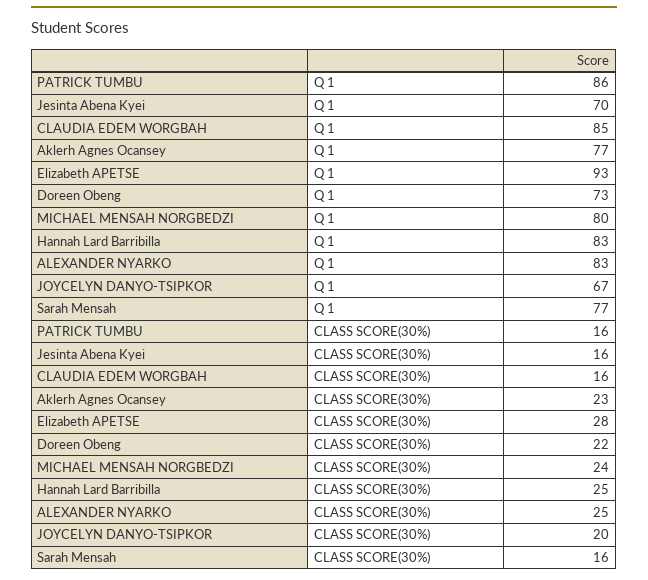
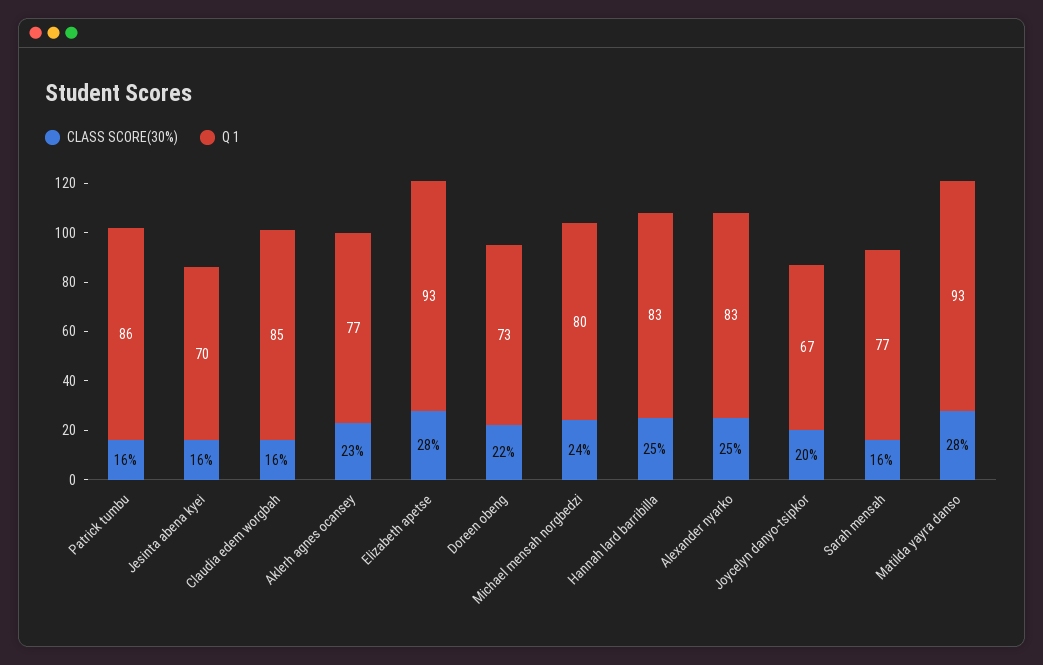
  {
    "Q 1": {
      "PATRICK TUMBU": 86,
      "Jesinta Abena Kyei": 70,
      "CLAUDIA EDEM WORGBAH": 85,
      "Aklerh Agnes Ocansey": 77,
      "Elizabeth APETSE": 93,
      "Doreen Obeng": 73,
      "MICHAEL MENSAH NORGBEDZI": 80,
      "Hannah Lard Barribilla": 83,
      "ALEXANDER NYARKO": 83,
      "JOYCELYN DANYO-TSIPKOR": 67,
-     "Sarah Mensah": 77
+     "Sarah Mensah": 77,
+     "Matilda yayra danso": 93
    },
    "CLASS SCORE(30%)": {
      "PATRICK TUMBU": 16,
      "Jesinta Abena Kyei": 16,
      "CLAUDIA EDEM WORGBAH": 16,
      "Aklerh Agnes Ocansey": 23,
      "Elizabeth APETSE": 28,
      "Doreen Obeng": 22,
      "MICHAEL MENSAH NORGBEDZI": 24,
      "Hannah Lard Barribilla": 25,
      "ALEXANDER NYARKO": 25,
      "JOYCELYN DANYO-TSIPKOR": 20,
-     "Sarah Mensah": 16
+     "Sarah Mensah": 16,
+     "Matilda yayra danso": 28
    }
  }

